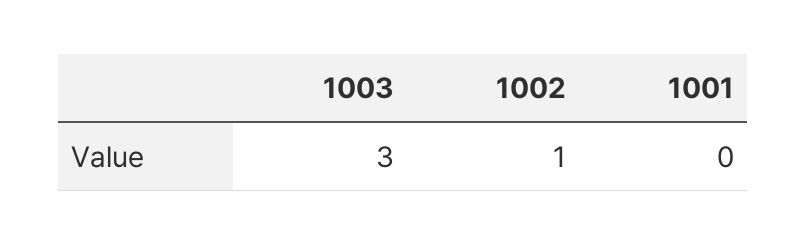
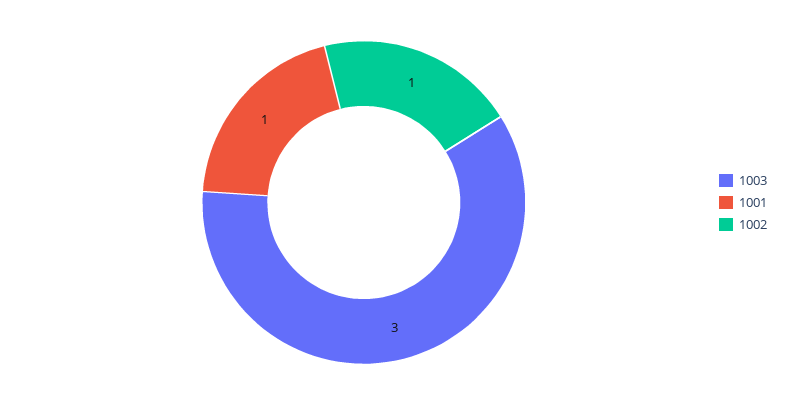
  {
    "1003": 3,
    "1002": 1,
-   "1001": 0
+   "1001": 1
  }

